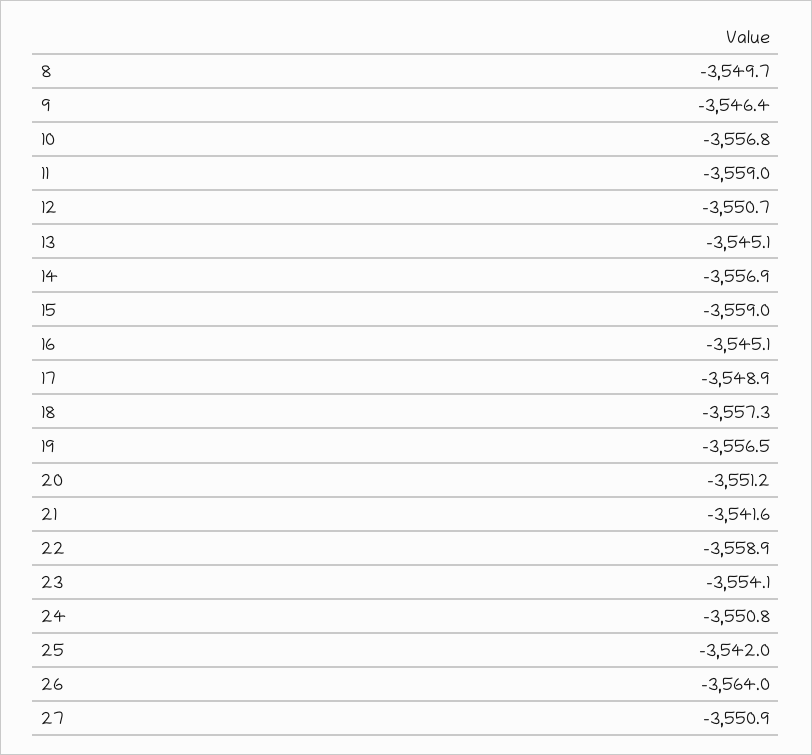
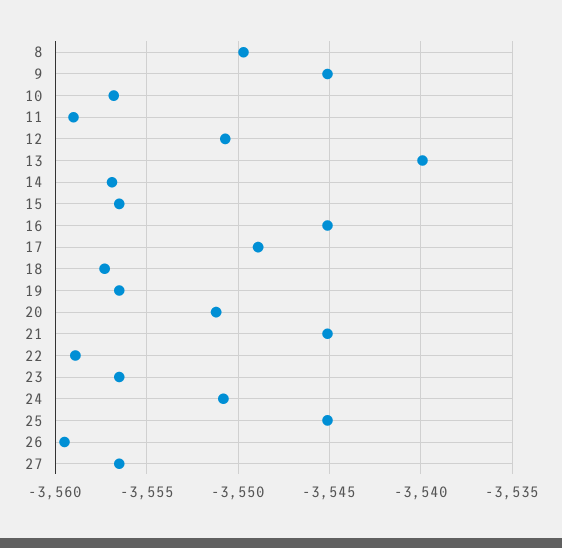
  {
    "8": -3549.7,
-   "9": -3546.4,
+   "9": -3545,
    "10": -3556.8,
    "11": -3559,
    "12": -3550.7,
-   "13": -3545.1,
+   "13": -3540,
    "14": -3556.9,
-   "15": -3559,
+   "15": -3556.5,
    "16": -3545.1,
    "17": -3548.9,
    "18": -3557.3,
    "19": -3556.5,
    "20": -3551.2,
-   "21": -3541.6,
+   "21": -3545,
    "22": -3558.9,
-   "23": -3554.1,
+   "23": -3556.5,
    "24": -3550.8,
-   "25": -3542,
+   "25": -3545,
-   "26": -3564,
+   "26": -3559.5,
-   "27": -3550.9
+   "27": -3556.5
  }

